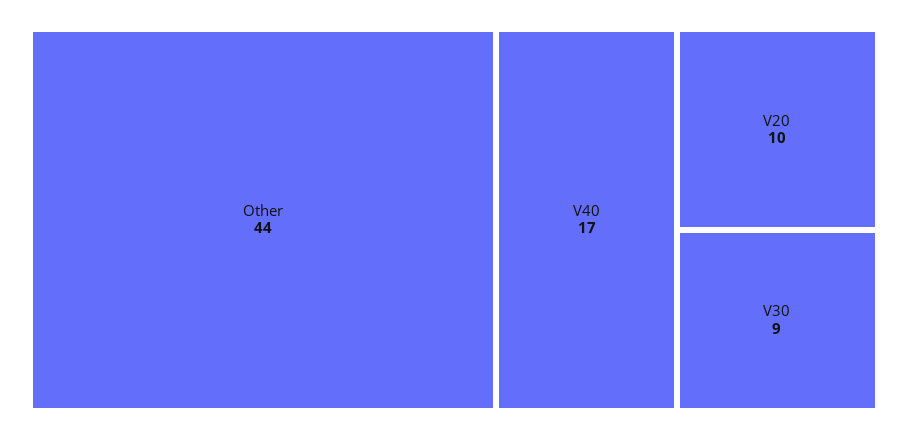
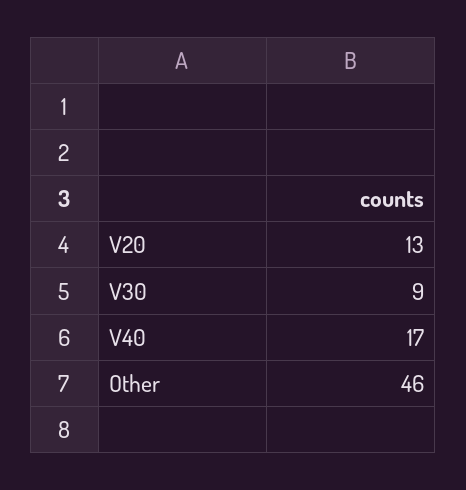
  {
-   "Other": 44,
+   "Other": 46,
    "V40": 17,
-   "V20": 10,
+   "V20": 13,
    "V30": 9
  }

